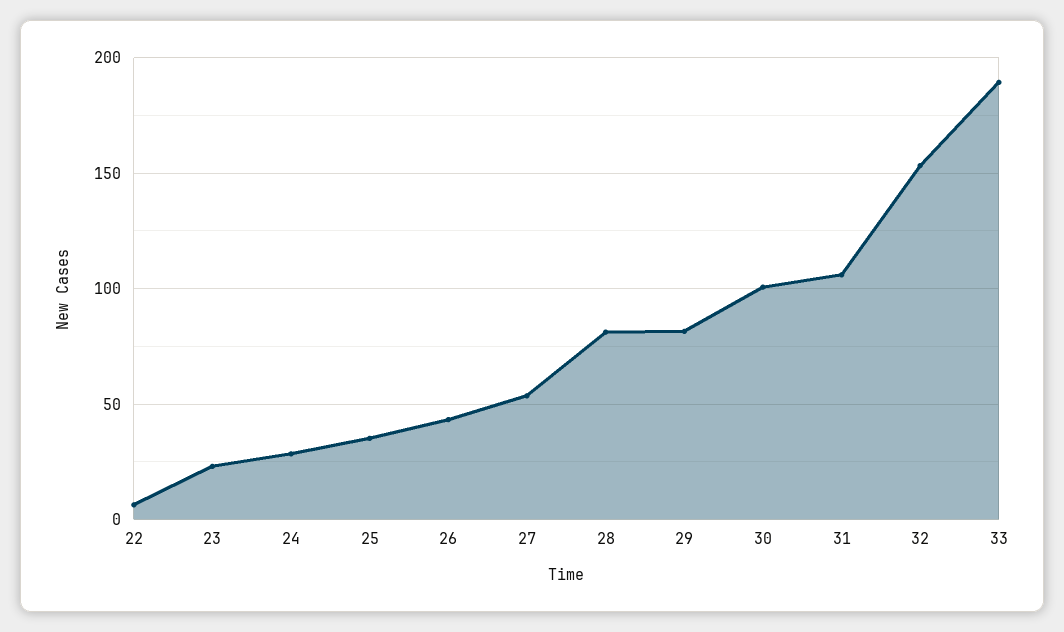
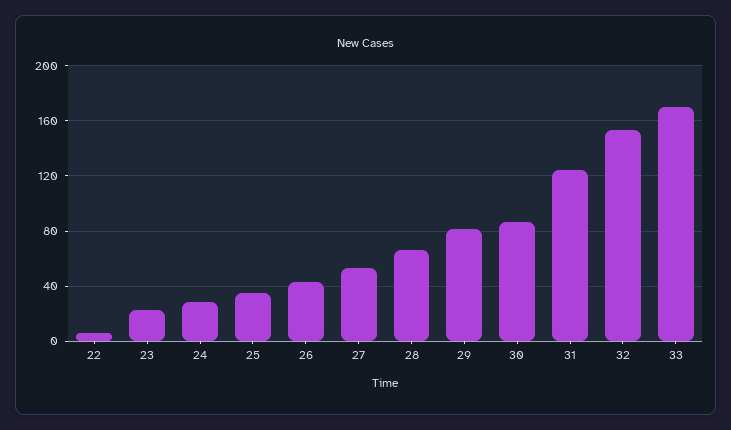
  {
    "22": 5,
    "23": 25,
    "24": 30,
    "25": 35,
    "26": 45,
    "27": 55,
-   "28": 80,
+   "28": 65,
    "29": 80,
-   "30": 100,
+   "30": 85,
-   "31": 105,
+   "31": 125,
    "32": 155,
-   "33": 190
+   "33": 170
  }

